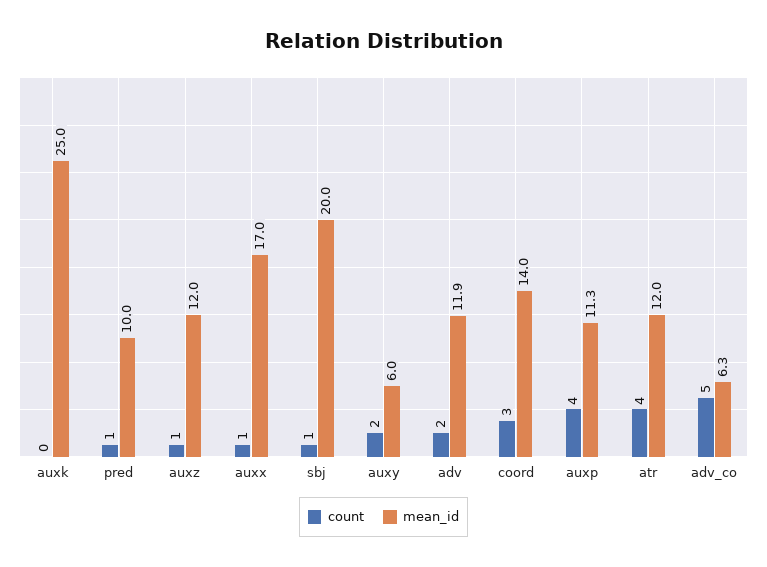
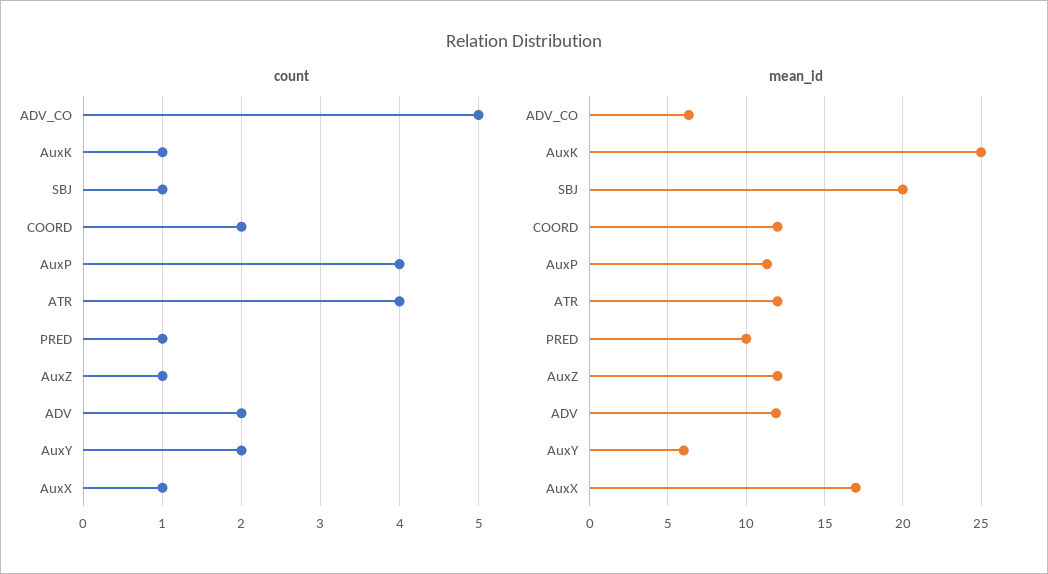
  {
    "count": {
-     "auxk": 0,
+     "auxk": 1,
      "pred": 1,
      "auxz": 1,
      "auxx": 1,
      "sbj": 1,
      "auxy": 2,
      "adv": 2,
-     "coord": 3,
+     "coord": 2,
      "auxp": 4,
      "atr": 4,
      "adv_co": 5
    },
    "mean_id": {
      "auxk": 25,
      "pred": 10,
      "auxz": 12,
      "auxx": 17,
      "sbj": 20,
      "auxy": 6,
      "adv": 11.9,
-     "coord": 14,
+     "coord": 12,
      "auxp": 11.3,
      "atr": 12,
      "adv_co": 6.3
    }
  }

